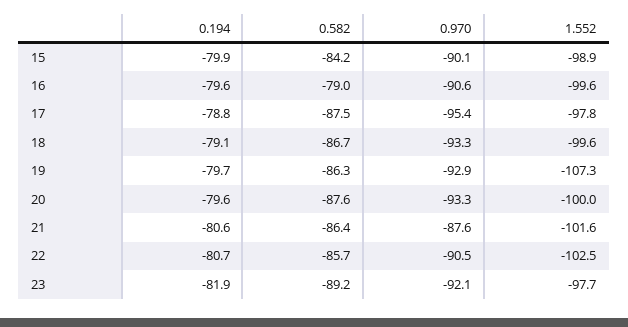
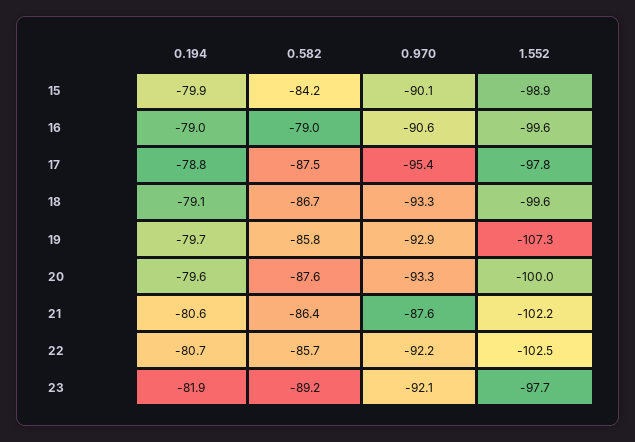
  {
    "0.194": {
      "15": -79.9,
-     "16": -79.6,
+     "16": -79,
      "17": -78.8,
      "18": -79.1,
      "19": -79.7,
      "20": -79.6,
      "21": -80.6,
      "22": -80.7,
      "23": -81.9
    },
    "0.582": {
      "15": -84.2,
      "16": -79,
      "17": -87.5,
      "18": -86.7,
-     "19": -86.3,
+     "19": -85.8,
      "20": -87.6,
      "21": -86.4,
      "22": -85.7,
      "23": -89.2
    },
    "0.970": {
      "15": -90.1,
      "16": -90.6,
      "17": -95.4,
      "18": -93.3,
      "19": -92.9,
      "20": -93.3,
      "21": -87.6,
-     "22": -90.5,
+     "22": -92.2,
      "23": -92.1
    },
    "1.552": {
      "15": -98.9,
      "16": -99.6,
      "17": -97.8,
      "18": -99.6,
      "19": -107.3,
      "20": -100,
-     "21": -101.6,
+     "21": -102.2,
      "22": -102.5,
      "23": -97.7
    }
  }

